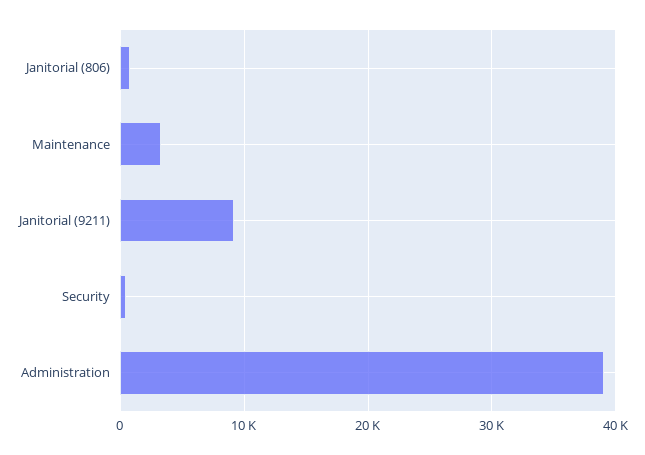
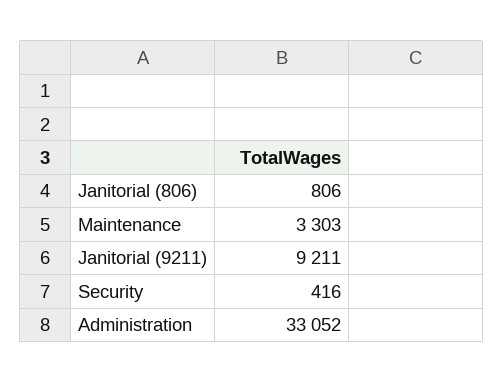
  {
    "Janitorial (806)": 806,
    "Maintenance": 3303,
    "Janitorial (9211)": 9211,
    "Security": 416,
-   "Administration": 39000
+   "Administration": 33052
  }

